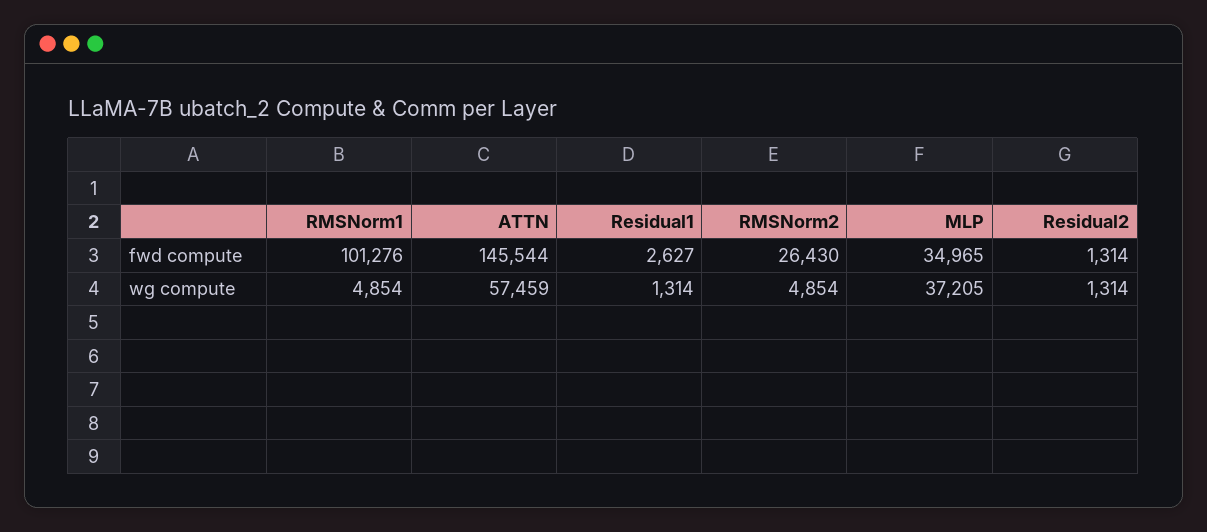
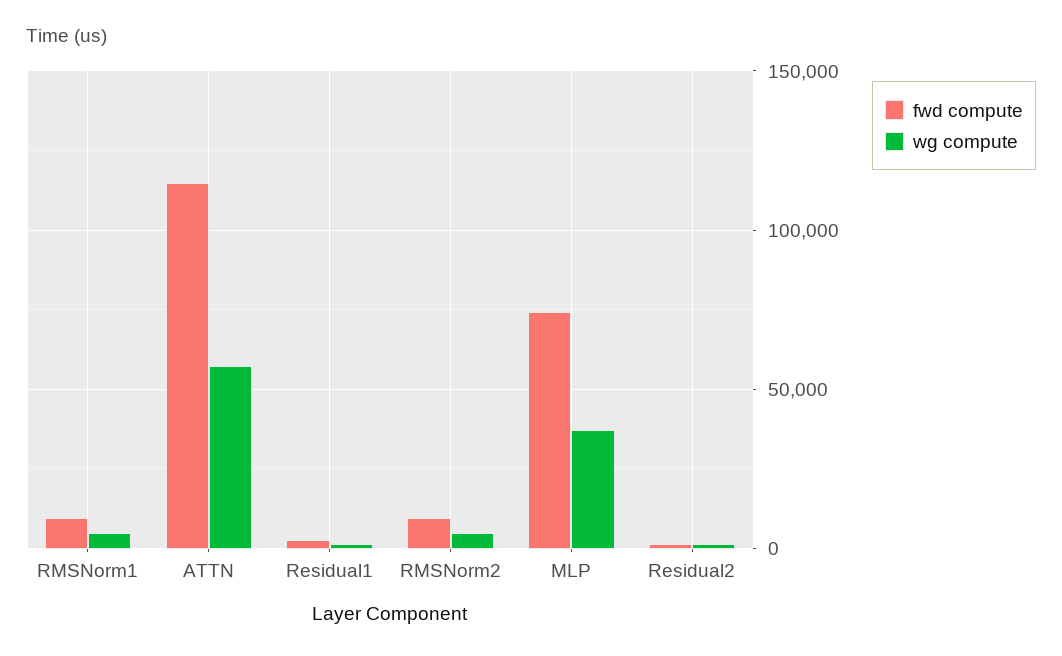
  {
    "fwd compute": {
-     "RMSNorm1": 101276,
+     "RMSNorm1": 10000,
-     "ATTN": 145544,
+     "ATTN": 115000,
      "Residual1": 2627,
-     "RMSNorm2": 26430,
+     "RMSNorm2": 10000,
-     "MLP": 34965,
+     "MLP": 75000,
      "Residual2": 1314
    },
    "wg compute": {
      "RMSNorm1": 4854,
      "ATTN": 57459,
      "Residual1": 1314,
      "RMSNorm2": 4854,
      "MLP": 37205,
      "Residual2": 1314
    }
  }

